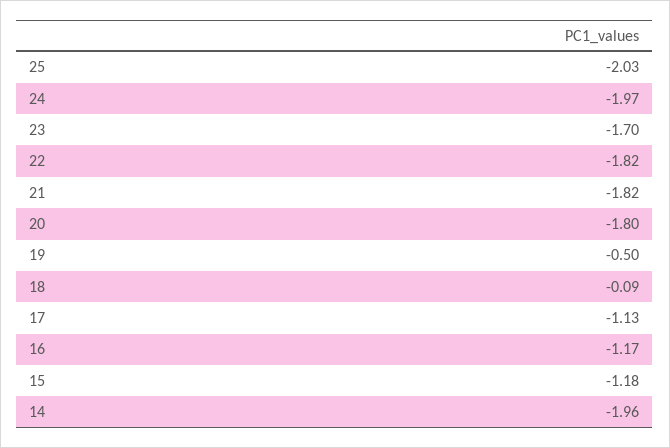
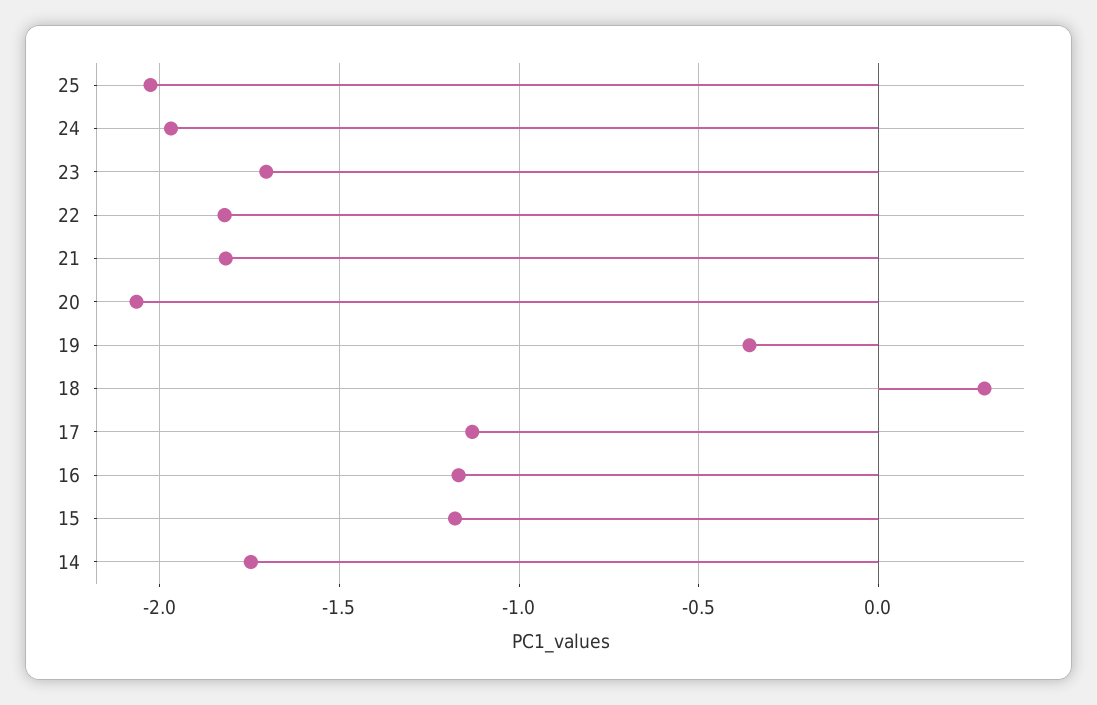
  {
    "25": -2.03,
    "24": -1.97,
    "23": -1.7,
    "22": -1.82,
    "21": -1.82,
-   "20": -1.8,
+   "20": -2.05,
-   "19": -0.5,
+   "19": -0.35,
-   "18": -0.09,
+   "18": 0.3,
    "17": -1.13,
    "16": -1.17,
    "15": -1.18,
-   "14": -1.96
+   "14": -1.75
  }

